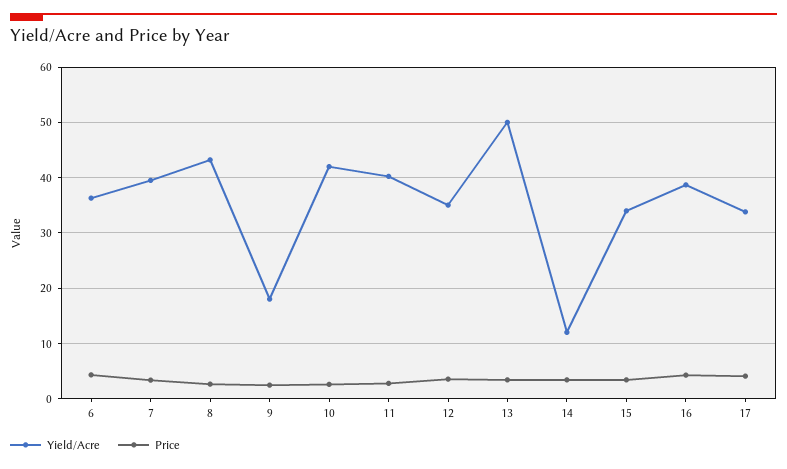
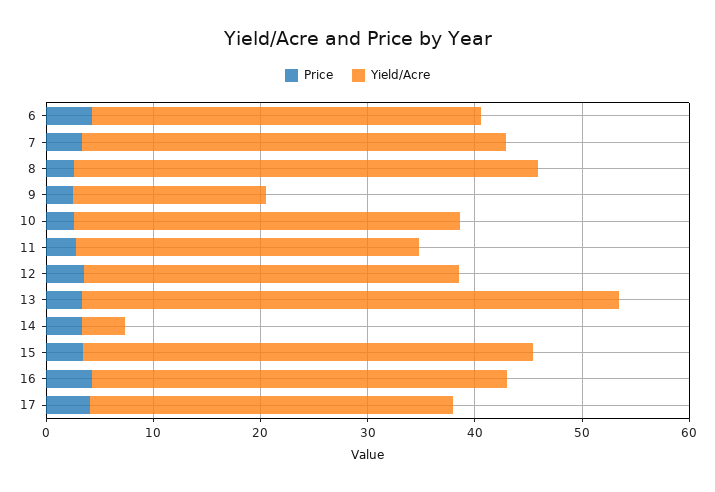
  {
    "Yield/Acre": {
      "6": 36,
      "7": 40,
      "8": 44,
      "9": 18,
-     "10": 42,
+     "10": 36,
-     "11": 40,
+     "11": 32,
      "12": 36,
      "13": 50,
-     "14": 12,
+     "14": 4,
-     "15": 34,
+     "15": 42,
      "16": 38,
      "17": 34
    },
    "Price": {
      "6": 4,
      "7": 4,
      "8": 2,
      "9": 2,
      "10": 2,
      "11": 2,
      "12": 4,
      "13": 4,
      "14": 4,
      "15": 4,
      "16": 4,
      "17": 4
    }
  }

